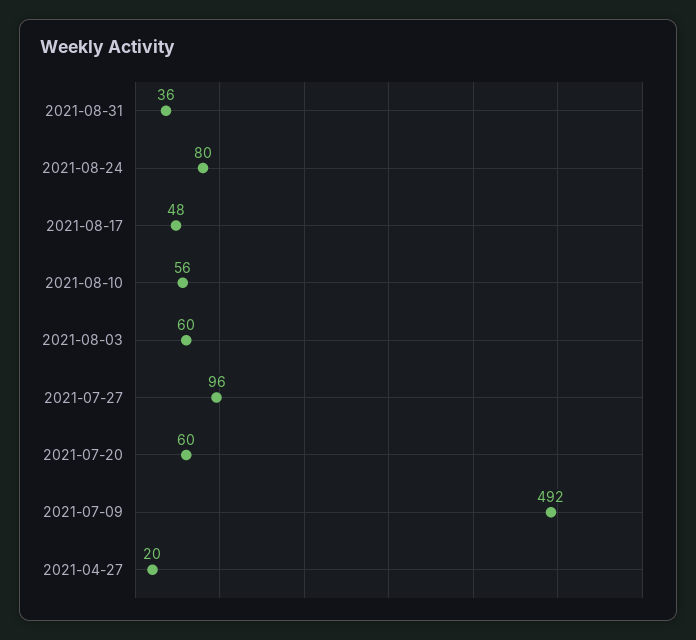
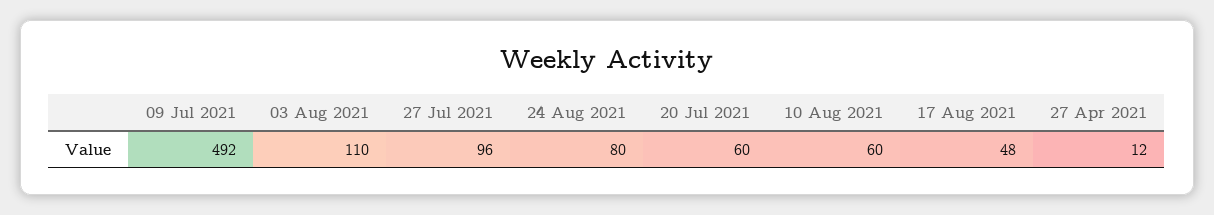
  {
-   "2021-08-31": 36,
    "2021-08-24": 80,
    "2021-08-17": 48,
-   "2021-08-10": 56,
+   "2021-08-10": 60,
-   "2021-08-03": 60,
+   "2021-08-03": 110,
    "2021-07-27": 96,
    "2021-07-20": 60,
    "2021-07-09": 492,
-   "2021-04-27": 20
+   "2021-04-27": 12
  }

